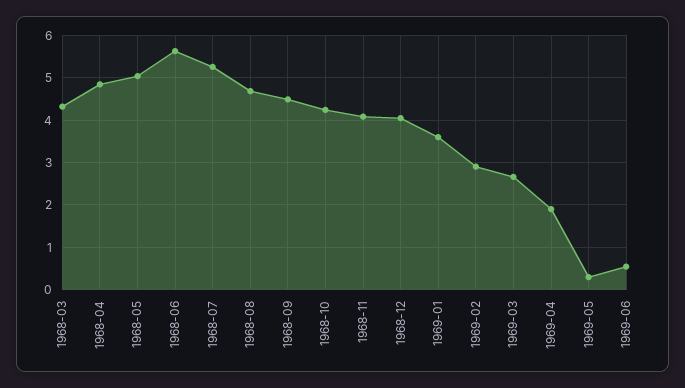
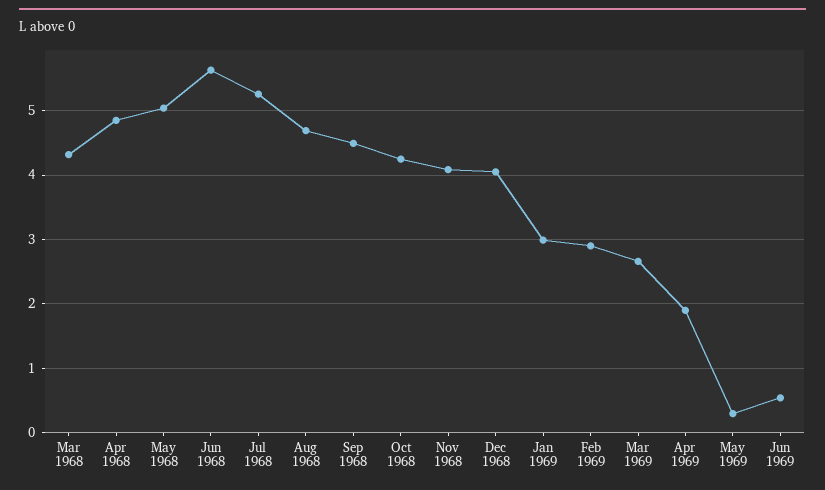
  {
    "1968-03": 4.3,
    "1968-04": 4.8,
    "1968-05": 5,
    "1968-06": 5.6,
    "1968-07": 5.3,
    "1968-08": 4.7,
    "1968-09": 4.5,
    "1968-10": 4.2,
    "1968-11": 4.1,
    "1968-12": 4,
-   "1969-01": 3.6,
+   "1969-01": 3,
    "1969-02": 2.9,
    "1969-03": 2.7,
    "1969-04": 1.9,
    "1969-05": 0.3,
    "1969-06": 0.5
  }

